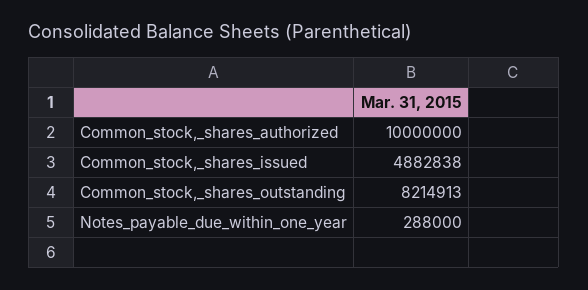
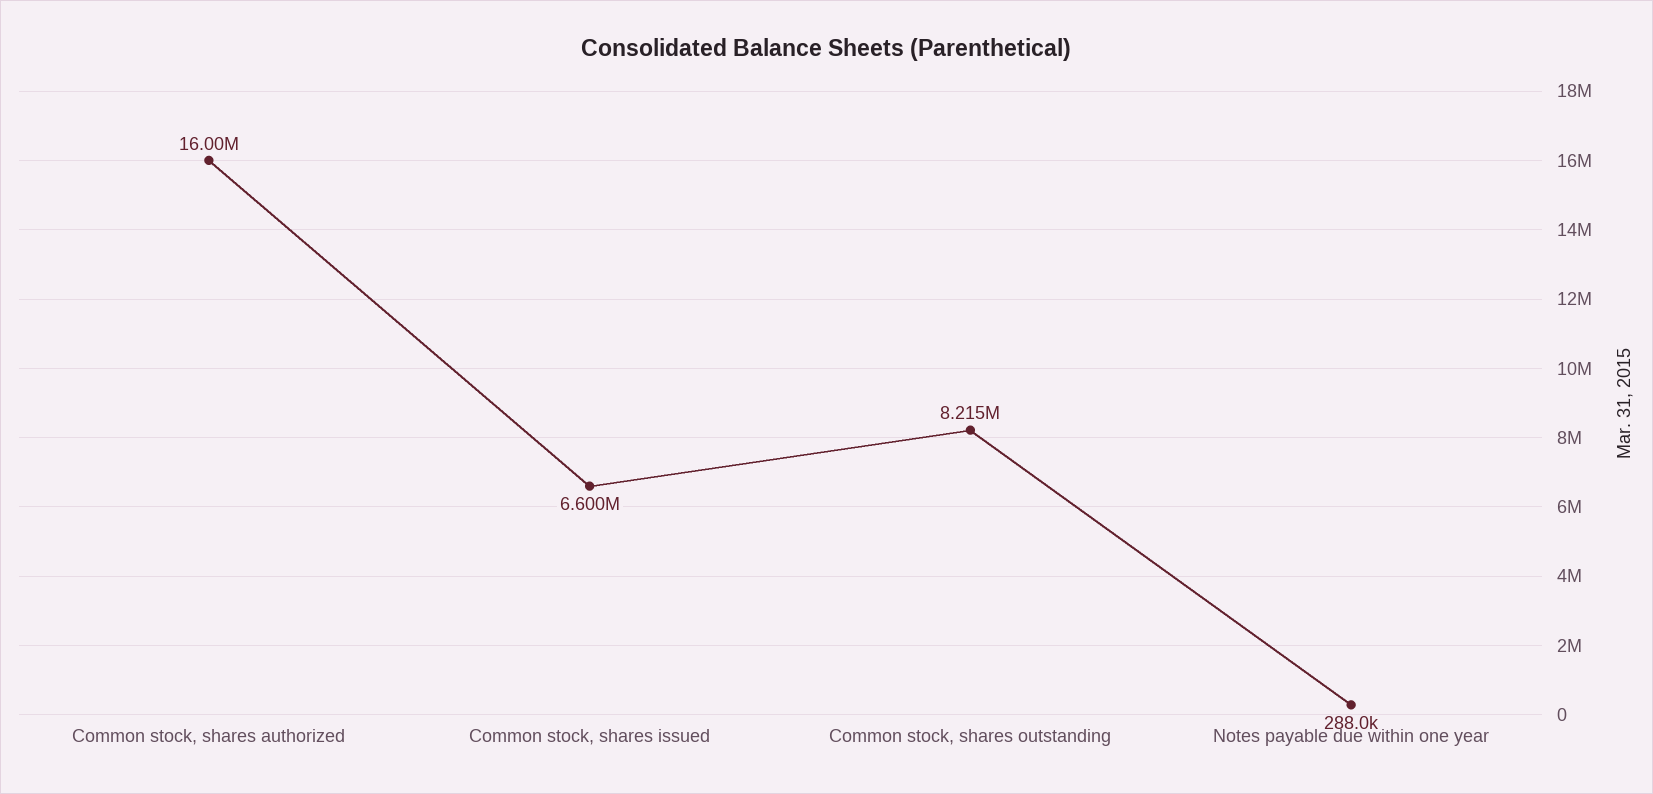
  {
-   "Common_stock,_shares_authorized": 10000000,
+   "Common_stock,_shares_authorized": 16000000,
-   "Common_stock,_shares_issued": 4882838,
+   "Common_stock,_shares_issued": 6600000,
    "Common_stock,_shares_outstanding": 8214913,
    "Notes_payable_due_within_one_year": 288000
  }

